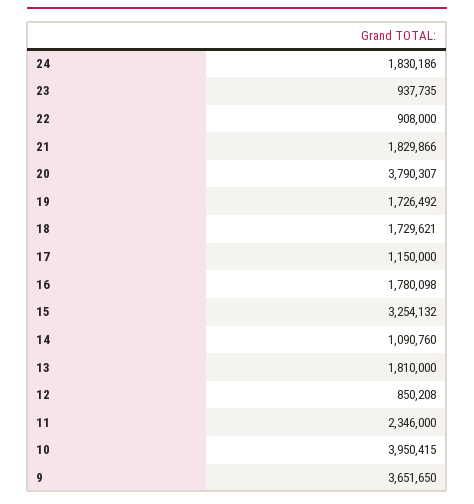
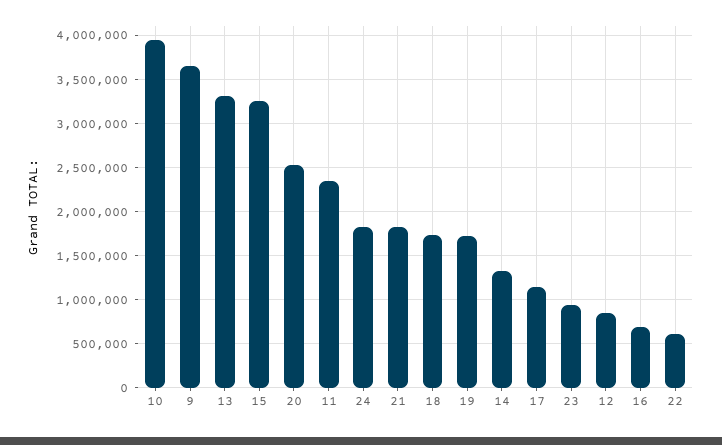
  {
    "24": 1830186,
    "23": 937735,
-   "22": 908000,
+   "22": 600000,
    "21": 1829866,
-   "20": 3790307,
+   "20": 2500000,
    "19": 1726492,
    "18": 1729621,
    "17": 1150000,
-   "16": 1780098,
+   "16": 700000,
    "15": 3254132,
-   "14": 1090760,
+   "14": 1300000,
-   "13": 1810000,
+   "13": 3300000,
    "12": 850208,
    "11": 2346000,
    "10": 3950415,
    "9": 3651650
  }

